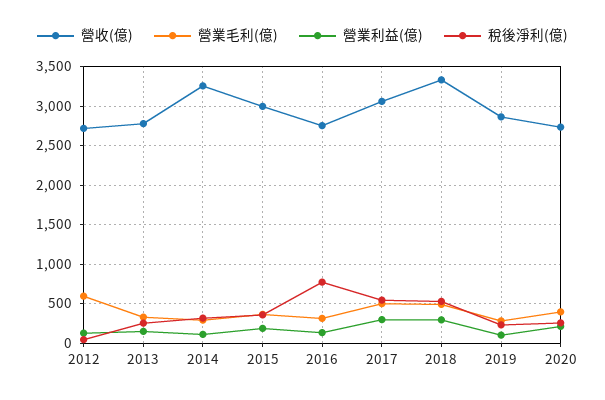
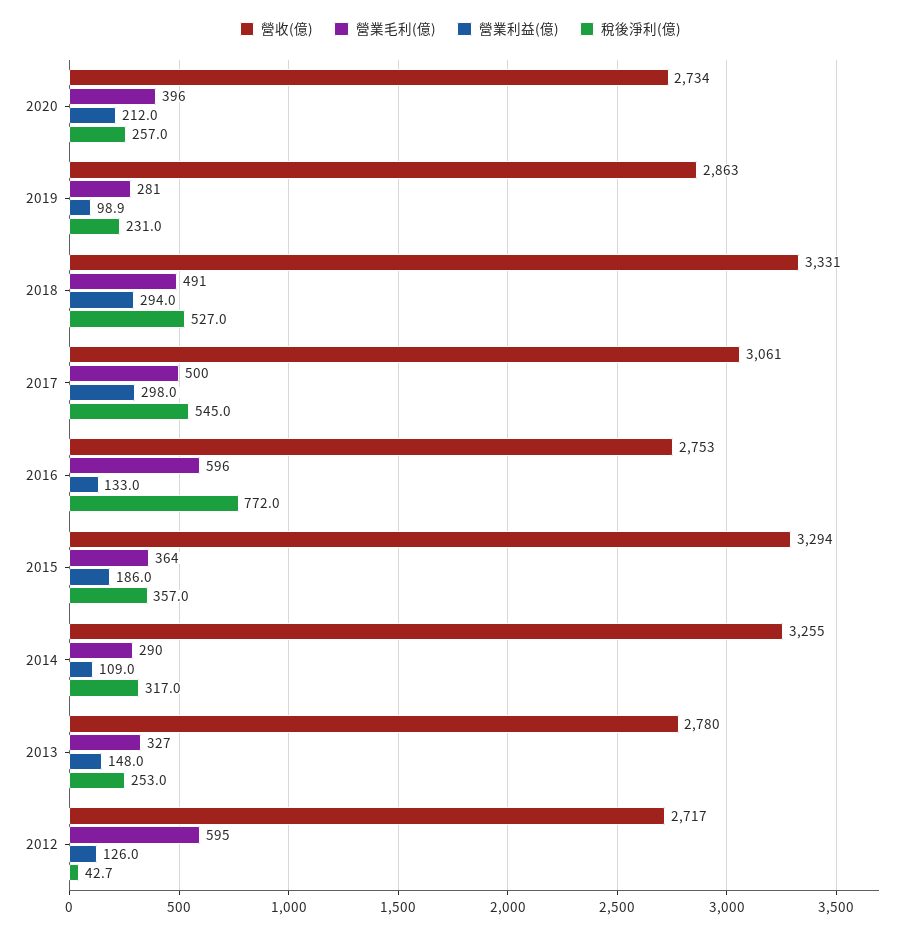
  {
    "營收(億)": {
      "2012": 2717,
      "2013": 2780,
      "2014": 3255,
-     "2015": 3000,
+     "2015": 3294,
      "2016": 2753,
      "2017": 3061,
      "2018": 3331,
      "2019": 2863,
      "2020": 2734
    },
    "營業毛利(億)": {
      "2012": 595,
      "2013": 327,
      "2014": 290,
      "2015": 364,
-     "2016": 300,
+     "2016": 596,
      "2017": 500,
      "2018": 491,
      "2019": 281,
      "2020": 396
    },
    "營業利益(億)": {
      "2012": 126,
      "2013": 148,
      "2014": 109,
      "2015": 186,
      "2016": 133,
      "2017": 298,
      "2018": 294,
      "2019": 98.9,
      "2020": 212
    },
    "稅後淨利(億)": {
      "2012": 42.7,
      "2013": 253,
      "2014": 317,
      "2015": 357,
      "2016": 772,
      "2017": 545,
      "2018": 527,
      "2019": 231,
      "2020": 257
    }
  }

